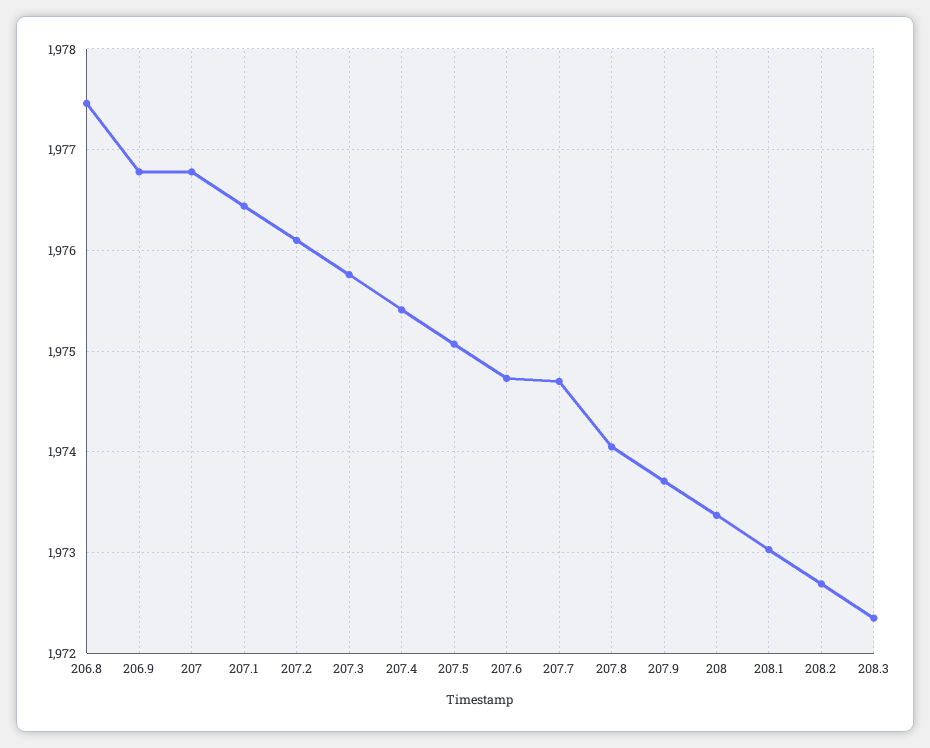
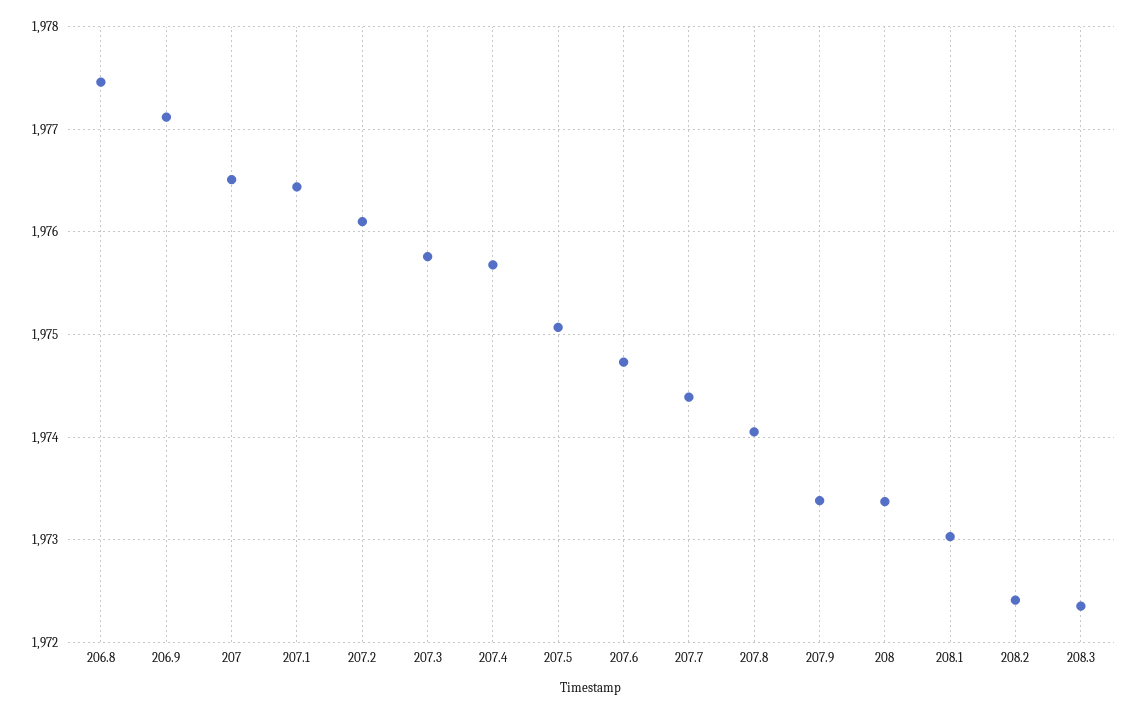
  {
    "206.8": 1977.5,
-   "206.9": 1976.8,
+   "206.9": 1977.1,
-   "207": 1976.8,
+   "207": 1976.5,
    "207.1": 1976.4,
    "207.2": 1976.1,
    "207.3": 1975.8,
-   "207.4": 1975.4,
+   "207.4": 1975.7,
    "207.5": 1975.1,
    "207.6": 1974.7,
-   "207.7": 1974.7,
+   "207.7": 1974.4,
    "207.8": 1974.1,
-   "207.9": 1973.7,
+   "207.9": 1973.4,
    "208": 1973.4,
    "208.1": 1973,
-   "208.2": 1972.7,
+   "208.2": 1972.4,
    "208.3": 1972.4
  }

